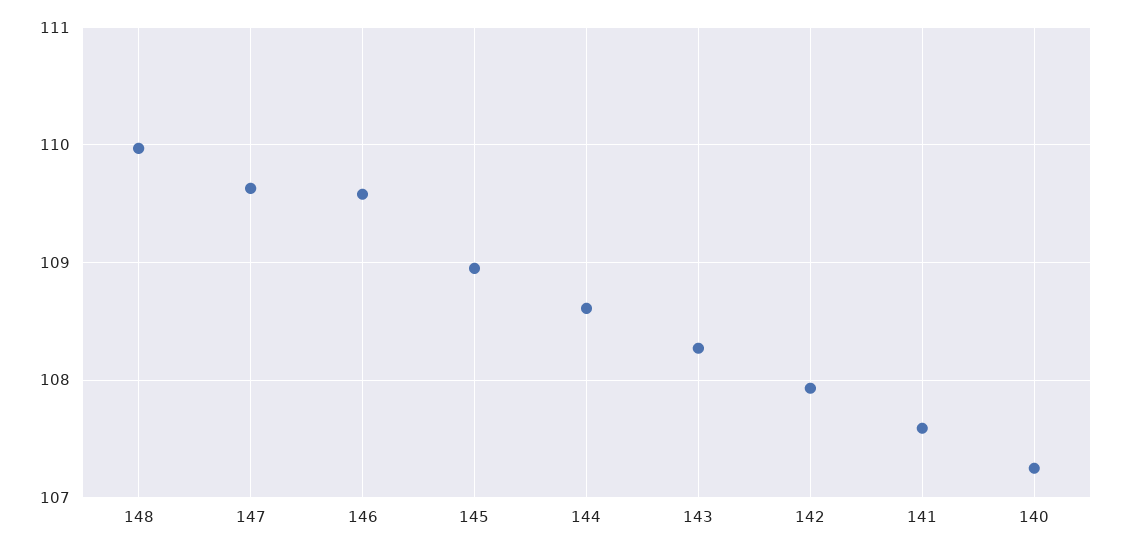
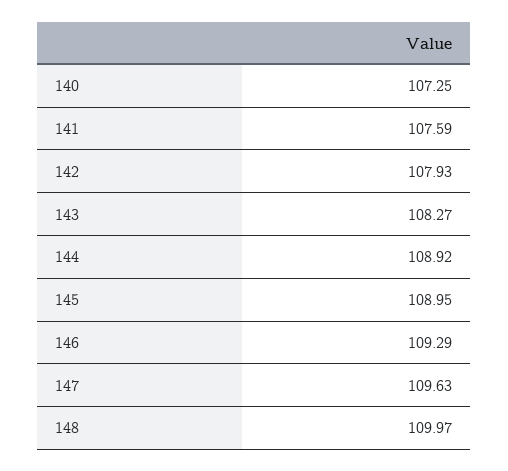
  {
    "148": 109.97,
    "147": 109.63,
-   "146": 109.6,
+   "146": 109.29,
    "145": 108.95,
-   "144": 108.6,
+   "144": 108.92,
    "143": 108.27,
    "142": 107.93,
    "141": 107.59,
    "140": 107.25
  }

